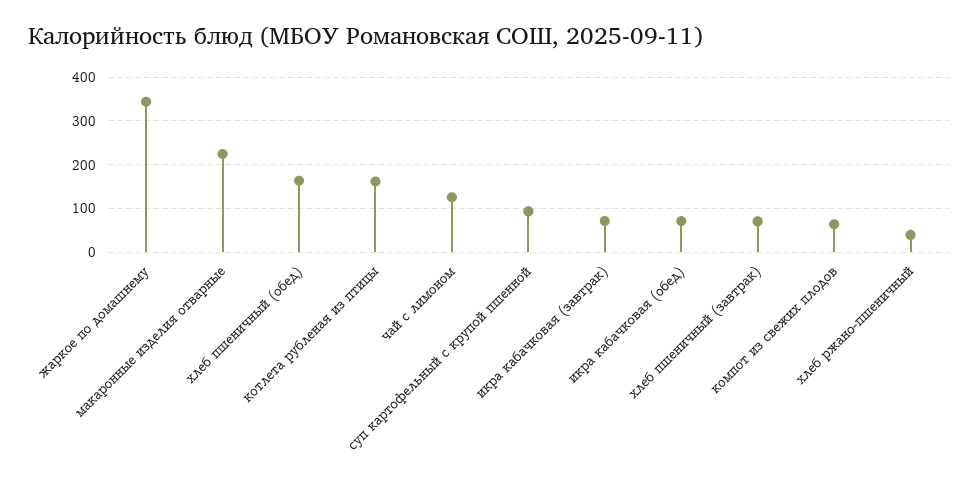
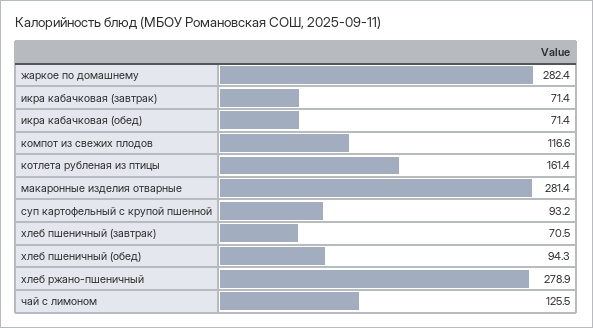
  {
-   "жаркое по домашнему": 340,
+   "жаркое по домашнему": 282.4,
-   "макаронные изделия отварные": 220,
+   "макаронные изделия отварные": 281.4,
-   "хлеб пшеничный (обед)": 160,
+   "хлеб пшеничный (обед)": 94.3,
    "котлета рубленая из птицы": 161.4,
    "чай с лимоном": 125.5,
    "суп картофельный с крупой пшенной": 93.2,
    "икра кабачковая (завтрак)": 71.4,
    "икра кабачковая (обед)": 71.4,
    "хлеб пшеничный (завтрак)": 70.5,
-   "компот из свежих плодов": 60,
+   "компот из свежих плодов": 116.6,
-   "хлеб ржано-пшеничный": 40
+   "хлеб ржано-пшеничный": 278.9
  }

